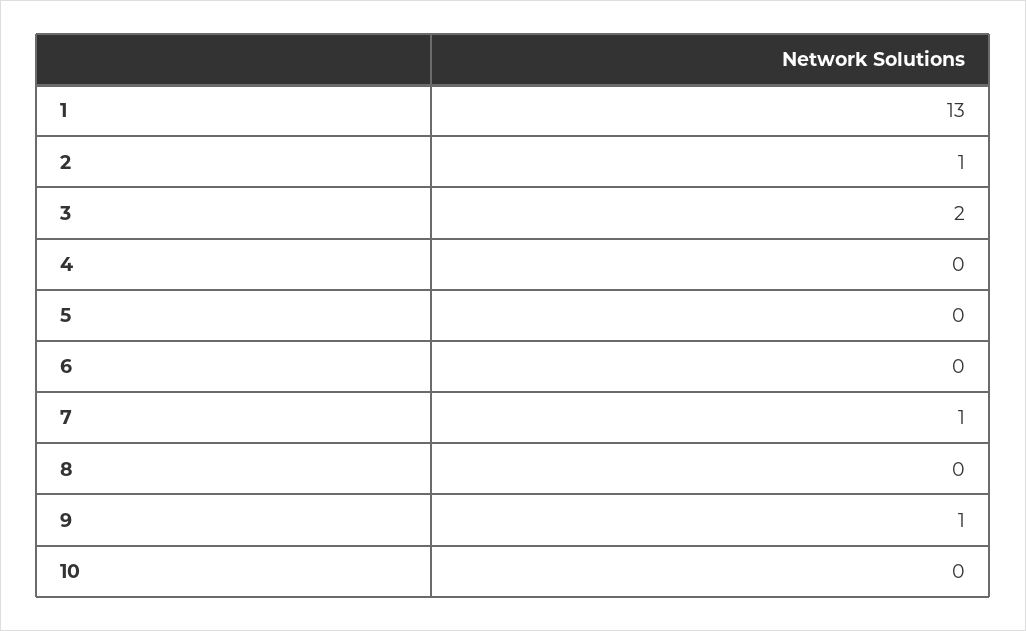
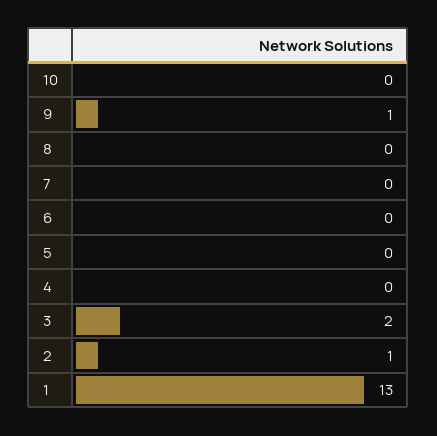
  {
    "1": 13,
    "2": 1,
    "3": 2,
    "4": 0,
    "5": 0,
    "6": 0,
-   "7": 1,
+   "7": 0,
    "8": 0,
    "9": 1,
    "10": 0
  }

